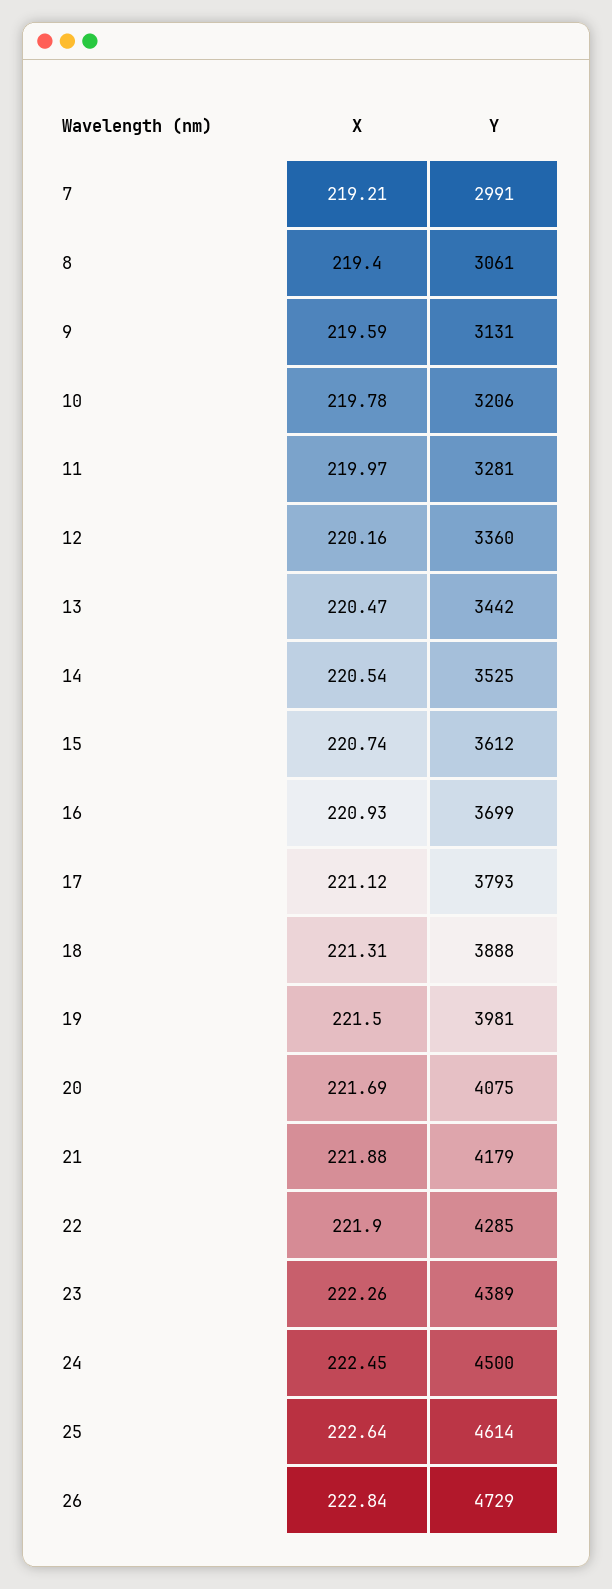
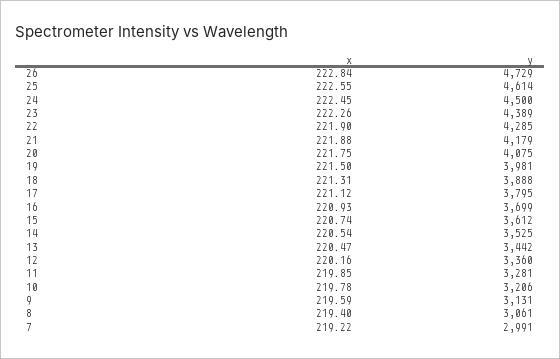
  {
    "X": {
-     "7": 219.21,
+     "7": 219.22,
      "8": 219.4,
      "9": 219.59,
      "10": 219.78,
-     "11": 219.97,
+     "11": 219.85,
      "12": 220.16,
      "13": 220.47,
      "14": 220.54,
      "15": 220.74,
      "16": 220.93,
      "17": 221.12,
      "18": 221.31,
      "19": 221.5,
-     "20": 221.69,
+     "20": 221.75,
      "21": 221.88,
      "22": 221.9,
      "23": 222.26,
      "24": 222.45,
-     "25": 222.64,
+     "25": 222.55,
      "26": 222.84
    },
    "Y": {
      "7": 2991,
      "8": 3061,
      "9": 3131,
      "10": 3206,
      "11": 3281,
      "12": 3360,
      "13": 3442,
      "14": 3525,
      "15": 3612,
      "16": 3699,
-     "17": 3793,
+     "17": 3795,
      "18": 3888,
      "19": 3981,
      "20": 4075,
      "21": 4179,
      "22": 4285,
      "23": 4389,
      "24": 4500,
      "25": 4614,
      "26": 4729
    }
  }

